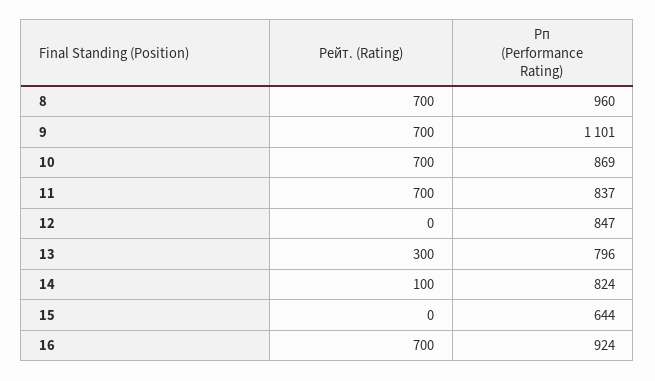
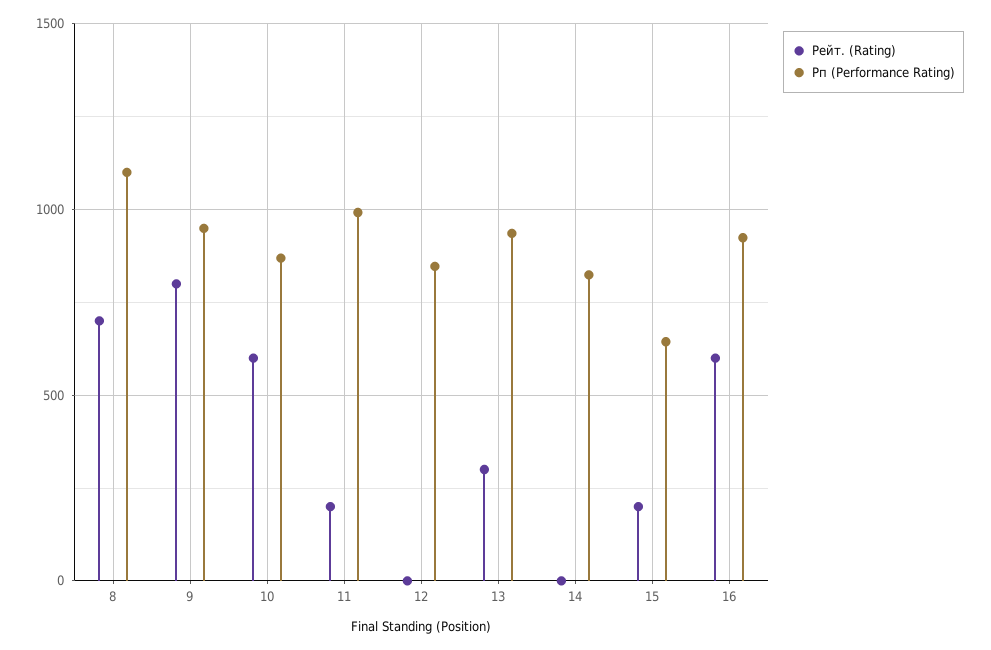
  {
    "Рейт. (Rating)": {
      "8": 700,
-     "9": 700,
+     "9": 800,
-     "10": 700,
+     "10": 600,
-     "11": 700,
+     "11": 200,
      "12": 0,
      "13": 300,
-     "14": 100,
+     "14": 0,
-     "15": 0,
+     "15": 200,
-     "16": 700
+     "16": 600
    },
    "Рп (Performance Rating)": {
-     "8": 960,
+     "8": 1100,
-     "9": 1101,
+     "9": 950,
      "10": 869,
-     "11": 837,
+     "11": 1000,
      "12": 847,
-     "13": 796,
+     "13": 950,
      "14": 824,
      "15": 644,
      "16": 924
    }
  }

